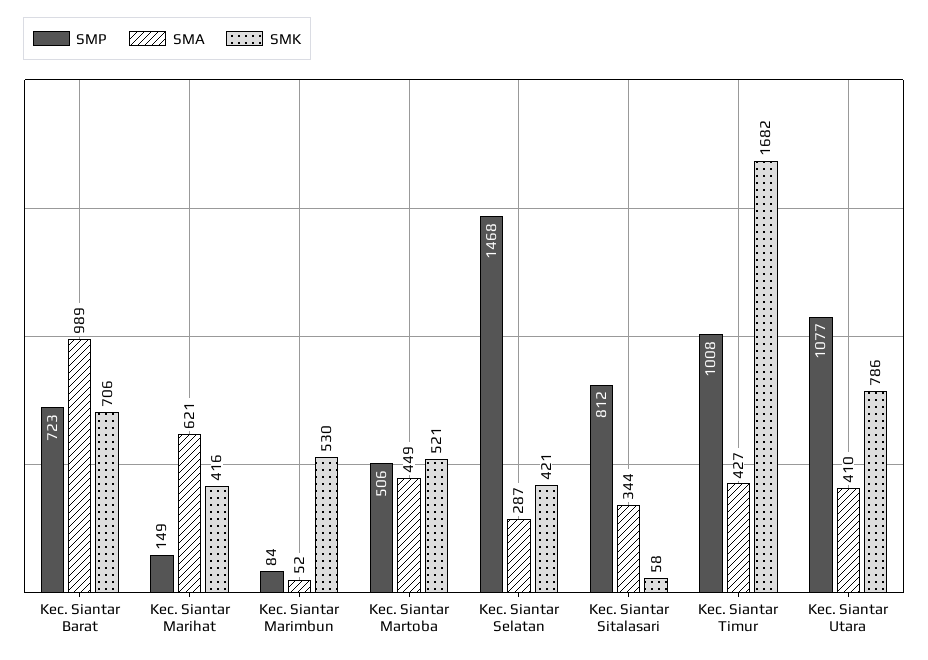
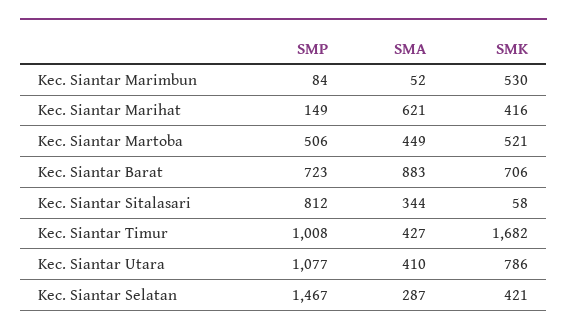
  {
    "SMP": {
      "Kec. Siantar Barat": 723,
      "Kec. Siantar Marihat": 149,
      "Kec. Siantar Marimbun": 84,
      "Kec. Siantar Martoba": 506,
-     "Kec. Siantar Selatan": 1468,
+     "Kec. Siantar Selatan": 1467,
      "Kec. Siantar Sitalasari": 812,
      "Kec. Siantar Timur": 1008,
      "Kec. Siantar Utara": 1077
    },
    "SMA": {
-     "Kec. Siantar Barat": 989,
+     "Kec. Siantar Barat": 883,
      "Kec. Siantar Marihat": 621,
      "Kec. Siantar Marimbun": 52,
      "Kec. Siantar Martoba": 449,
      "Kec. Siantar Selatan": 287,
      "Kec. Siantar Sitalasari": 344,
      "Kec. Siantar Timur": 427,
      "Kec. Siantar Utara": 410
    },
    "SMK": {
      "Kec. Siantar Barat": 706,
      "Kec. Siantar Marihat": 416,
      "Kec. Siantar Marimbun": 530,
      "Kec. Siantar Martoba": 521,
      "Kec. Siantar Selatan": 421,
      "Kec. Siantar Sitalasari": 58,
      "Kec. Siantar Timur": 1682,
      "Kec. Siantar Utara": 786
    }
  }

